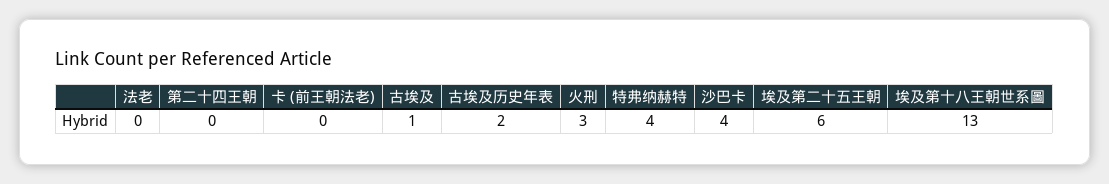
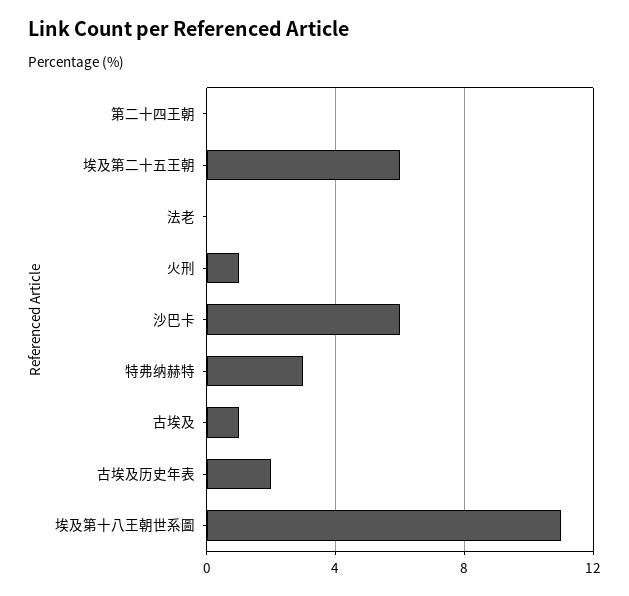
  {
    "法老": 0,
    "第二十四王朝": 0,
-   "卡 (前王朝法老)": 0,
    "古埃及": 1,
    "古埃及历史年表": 2,
-   "火刑": 3,
+   "火刑": 1,
-   "特弗纳赫特": 4,
+   "特弗纳赫特": 3,
-   "沙巴卡": 4,
+   "沙巴卡": 6,
    "埃及第二十五王朝": 6,
-   "埃及第十八王朝世系圖": 13
+   "埃及第十八王朝世系圖": 11
  }

